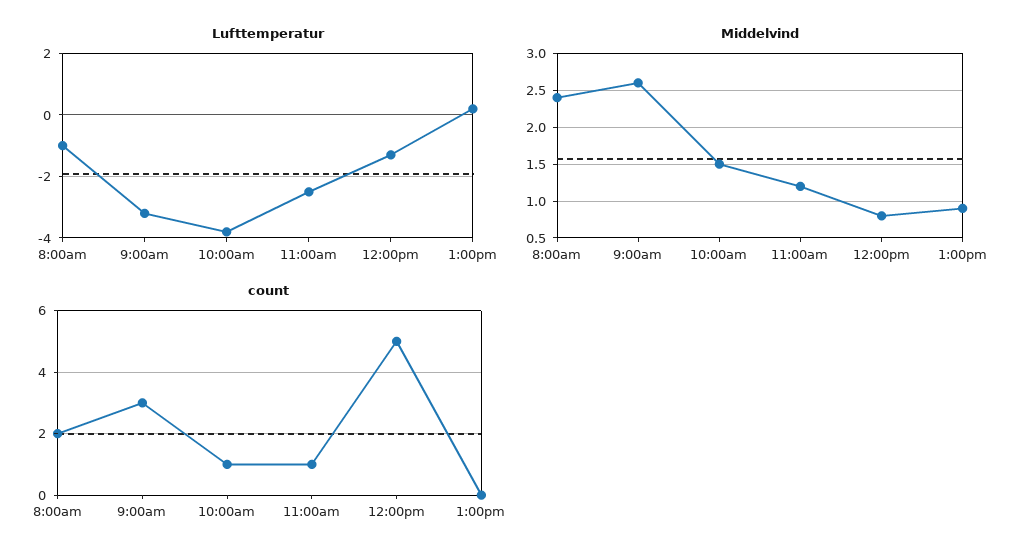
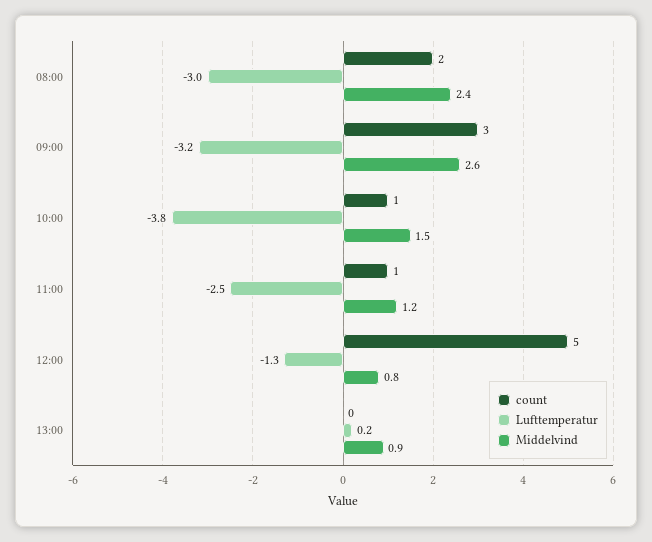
  {
    "Lufttemperatur": {
-     "8:00am": -1,
+     "8:00am": -3,
      "9:00am": -3.2,
      "10:00am": -3.8,
      "11:00am": -2.5,
      "12:00pm": -1.3,
      "1:00pm": 0.2
    },
    "Middelvind": {
      "8:00am": 2.4,
      "9:00am": 2.6,
      "10:00am": 1.5,
      "11:00am": 1.2,
      "12:00pm": 0.8,
      "1:00pm": 0.9
    },
    "count": {
      "8:00am": 2,
      "9:00am": 3,
      "10:00am": 1,
      "11:00am": 1,
      "12:00pm": 5,
      "1:00pm": 0
    }
  }

